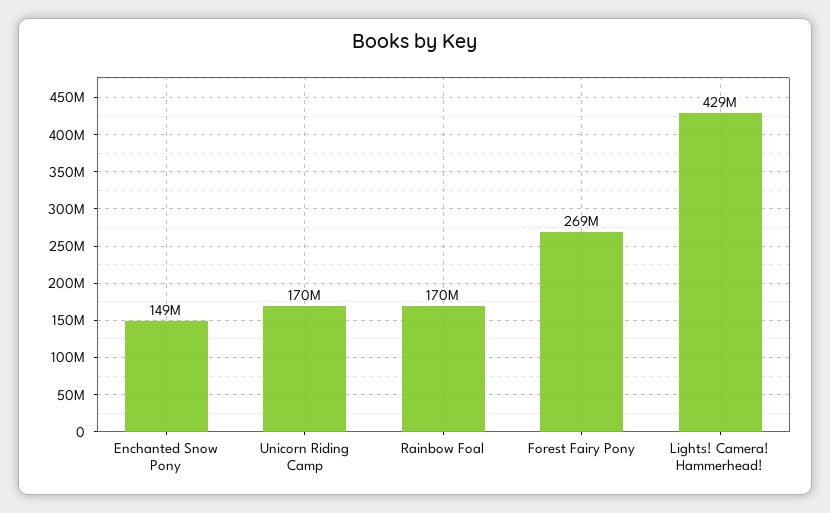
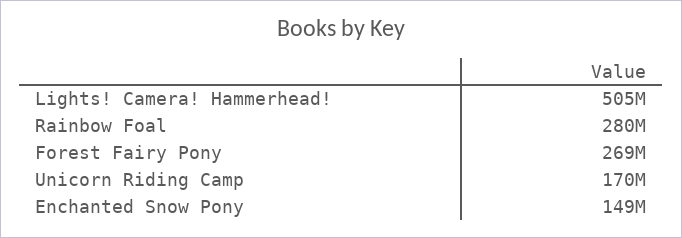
  {
    "Enchanted Snow Pony": 149000000,
    "Unicorn Riding Camp": 170000000,
-   "Rainbow Foal": 170000000,
+   "Rainbow Foal": 280000000,
    "Forest Fairy Pony": 269000000,
-   "Lights! Camera! Hammerhead!": 429000000
+   "Lights! Camera! Hammerhead!": 505000000
  }

